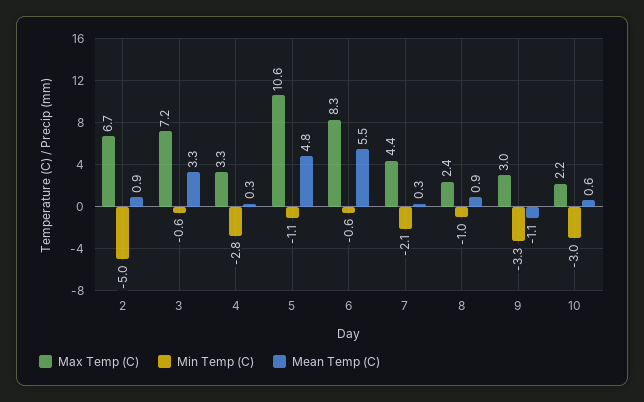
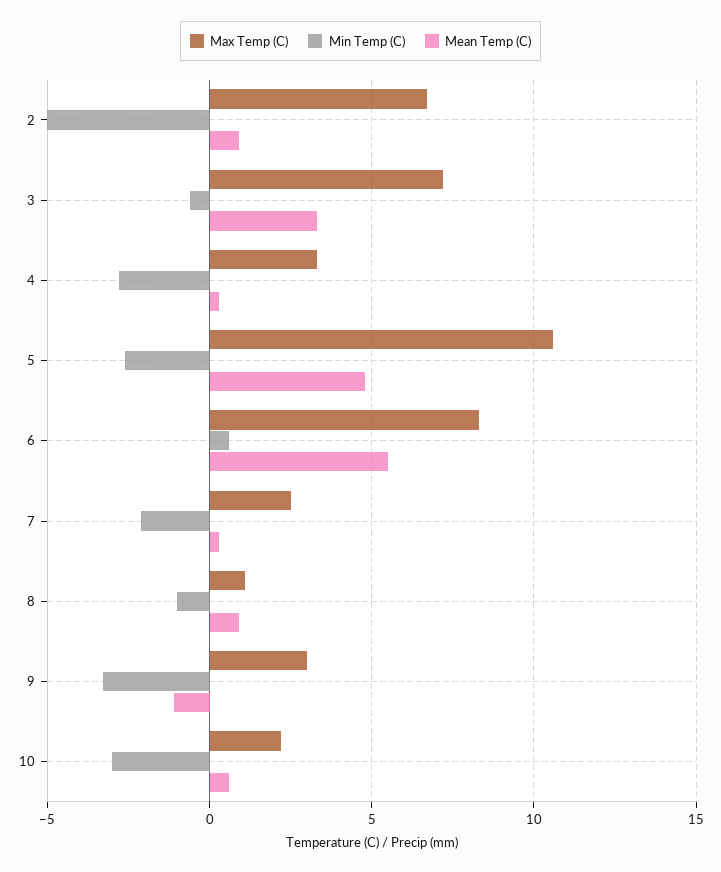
  {
    "Max Temp (C)": {
      "2": 6.7,
      "3": 7.2,
      "4": 3.3,
      "5": 10.6,
      "6": 8.3,
-     "7": 4.4,
+     "7": 2.5,
-     "8": 2.4,
+     "8": 1,
      "9": 3,
      "10": 2.2
    },
    "Min Temp (C)": {
      "2": -5,
      "3": -0.6,
      "4": -2.8,
-     "5": -1.1,
+     "5": -2.5,
-     "6": -0.6,
+     "6": 0.5,
      "7": -2.1,
      "8": -1,
      "9": -3.3,
      "10": -3
    },
    "Mean Temp (C)": {
      "2": 0.9,
      "3": 3.3,
      "4": 0.3,
      "5": 4.8,
      "6": 5.5,
      "7": 0.3,
      "8": 0.9,
      "9": -1.1,
      "10": 0.6
    }
  }

